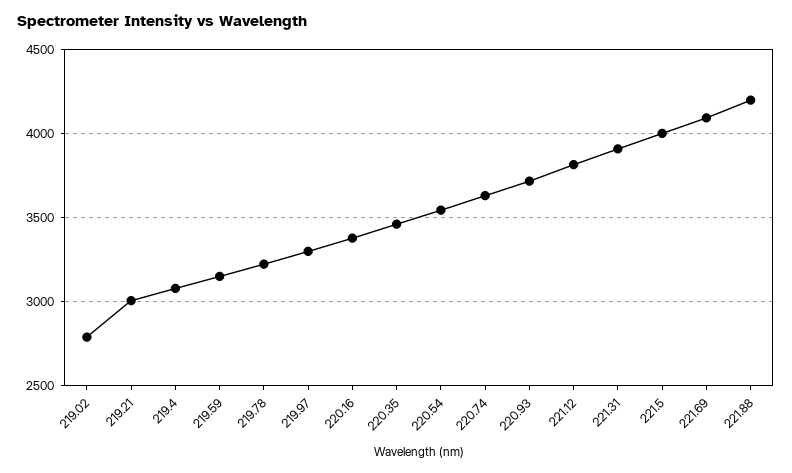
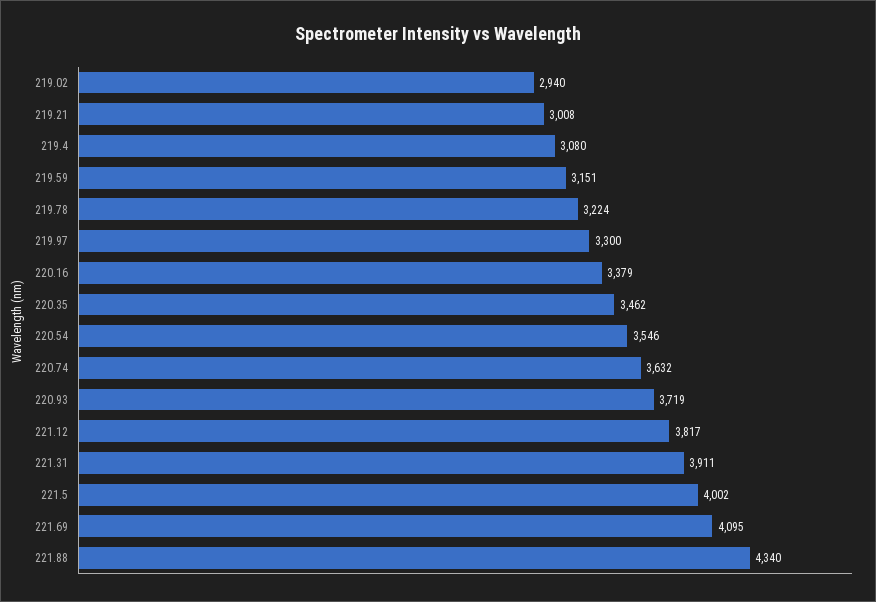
  {
-   "219.02": 2800,
+   "219.02": 2940,
    "219.21": 3008,
    "219.4": 3080,
    "219.59": 3151,
    "219.78": 3224,
    "219.97": 3300,
    "220.16": 3379,
    "220.35": 3462,
    "220.54": 3546,
    "220.74": 3632,
    "220.93": 3719,
    "221.12": 3817,
    "221.31": 3911,
    "221.5": 4002,
    "221.69": 4095,
-   "221.88": 4200
+   "221.88": 4340
  }

